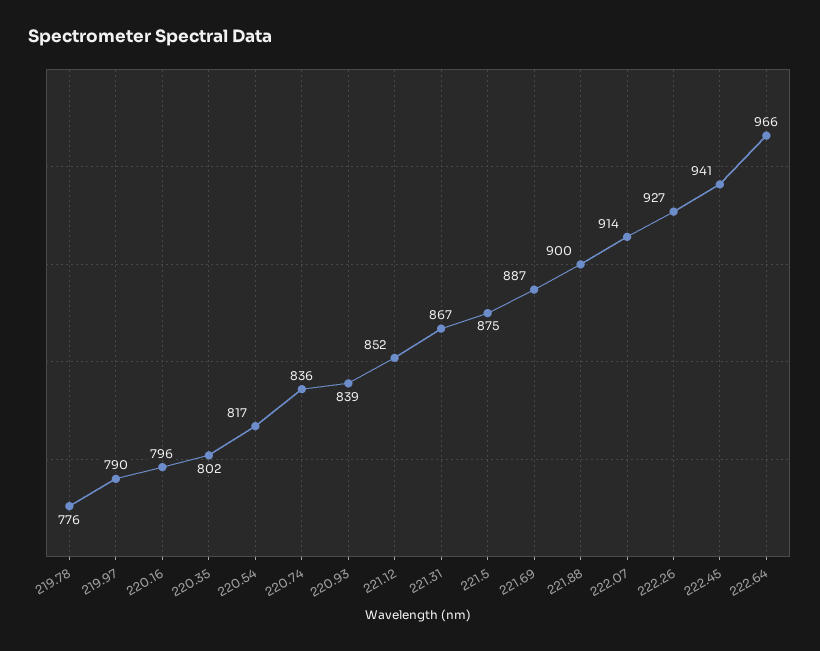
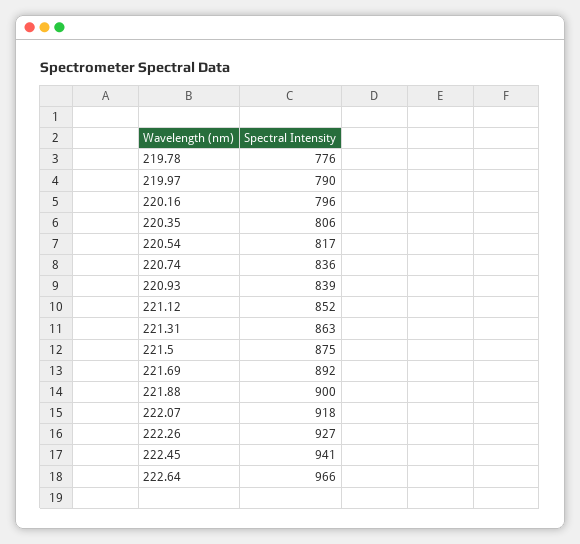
  {
    "219.78": 776,
    "219.97": 790,
    "220.16": 796,
-   "220.35": 802,
+   "220.35": 806,
    "220.54": 817,
    "220.74": 836,
    "220.93": 839,
    "221.12": 852,
-   "221.31": 867,
+   "221.31": 863,
    "221.5": 875,
-   "221.69": 887,
+   "221.69": 892,
    "221.88": 900,
-   "222.07": 914,
+   "222.07": 918,
    "222.26": 927,
    "222.45": 941,
    "222.64": 966
  }

